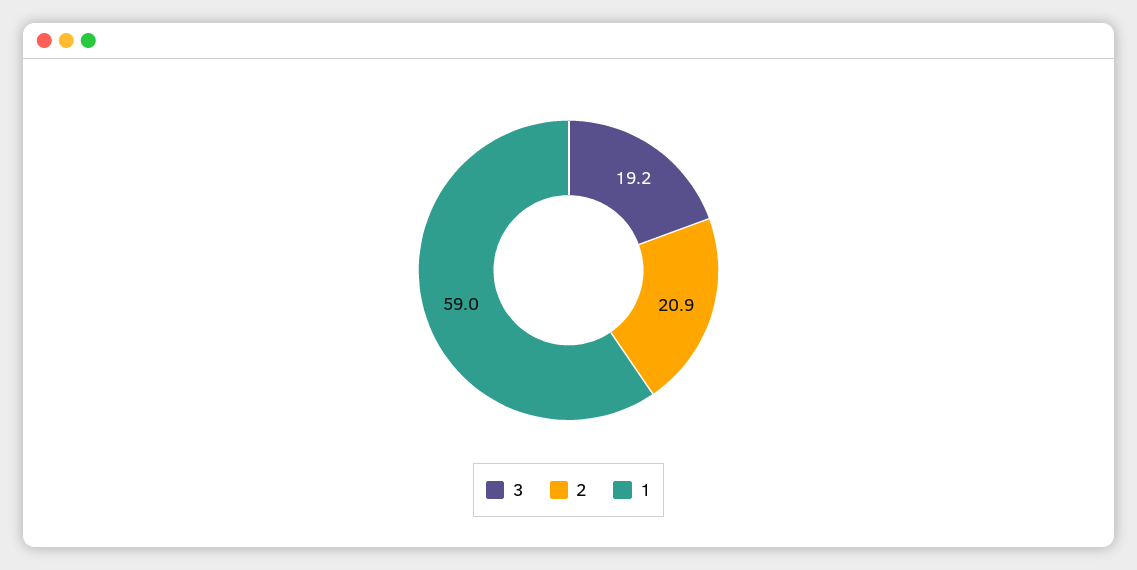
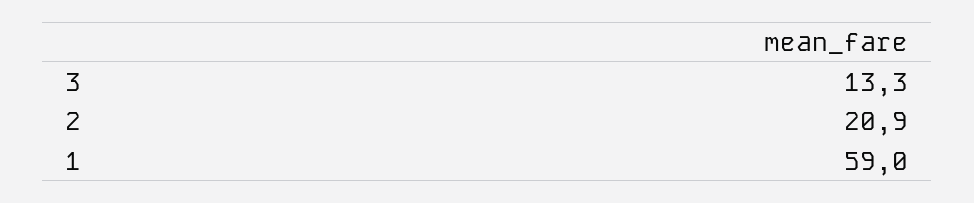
  {
-   "3": 19.2,
+   "3": 13.3,
    "2": 20.9,
    "1": 59
  }

